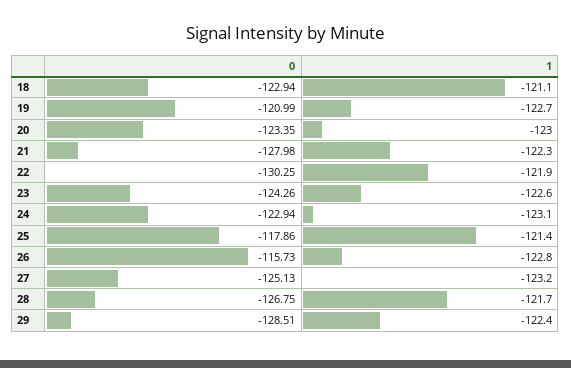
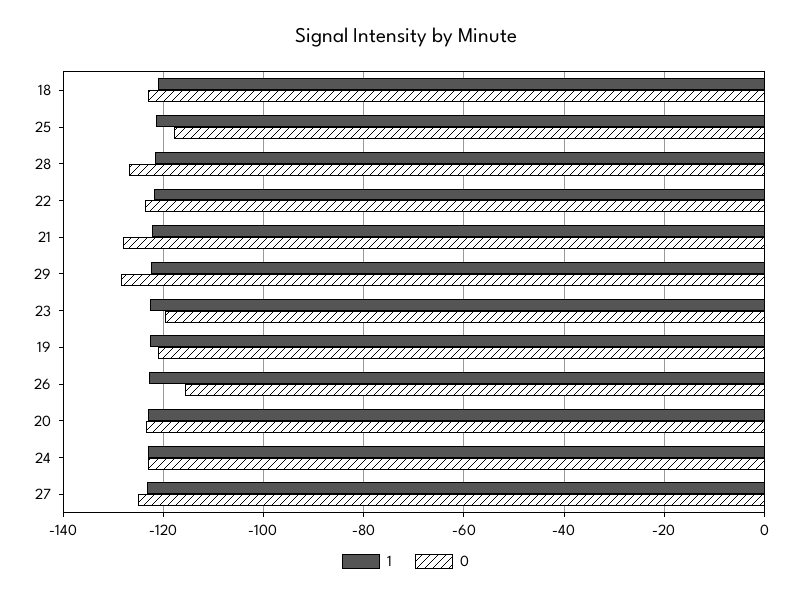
  {
    "0": {
      "18": -122.94,
      "19": -120.99,
      "20": -123.35,
      "21": -127.98,
-     "22": -130.25,
+     "22": -124,
-     "23": -124.26,
+     "23": -120,
      "24": -122.94,
      "25": -117.86,
      "26": -115.73,
      "27": -125.13,
      "28": -126.75,
      "29": -128.51
    },
    "1": {
      "18": -121.1,
      "19": -122.7,
      "20": -123,
      "21": -122.3,
      "22": -121.9,
      "23": -122.6,
      "24": -123.1,
      "25": -121.4,
      "26": -122.8,
      "27": -123.2,
      "28": -121.7,
      "29": -122.4
    }
  }

